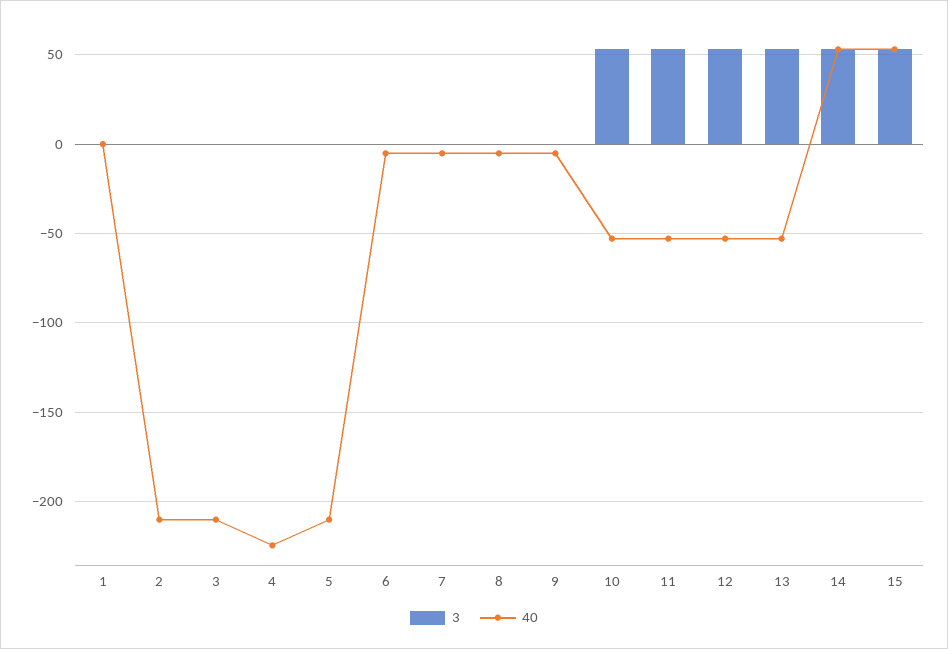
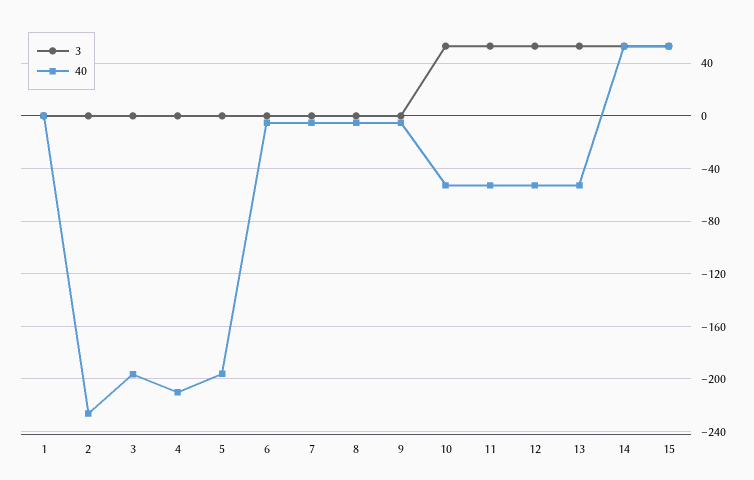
  {
    "3": {
      "1": 0,
      "2": 0,
      "3": 0,
      "4": 0,
      "5": 0,
      "6": 0,
      "7": 0,
      "8": 0,
      "9": 0,
      "10": 55,
      "11": 55,
      "12": 55,
      "13": 55,
      "14": 55,
      "15": 55
    },
    "40": {
      "1": 0,
-     "2": -210,
+     "2": -225,
-     "3": -210,
+     "3": -195,
-     "4": -225,
+     "4": -210,
-     "5": -210,
+     "5": -195,
      "6": -5,
      "7": -5,
      "8": -5,
      "9": -5,
      "10": -55,
      "11": -55,
      "12": -55,
      "13": -55,
      "14": 55,
      "15": 55
    }
  }

